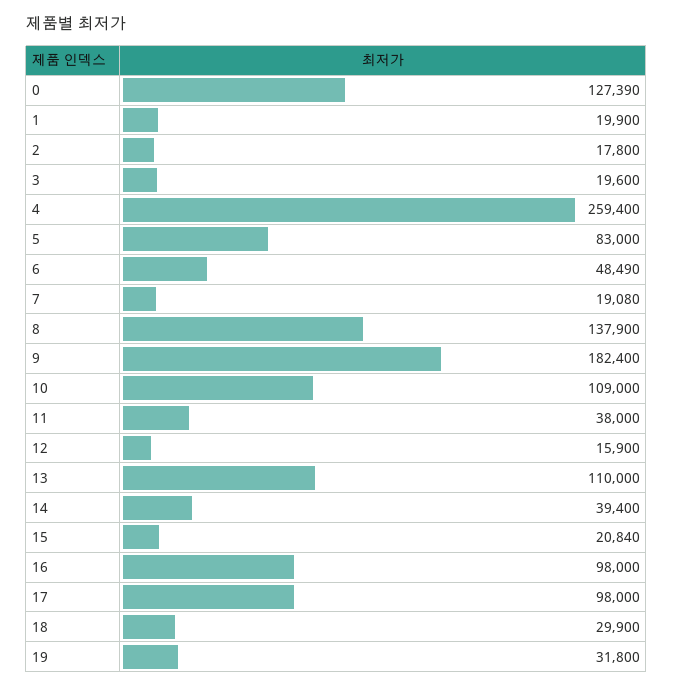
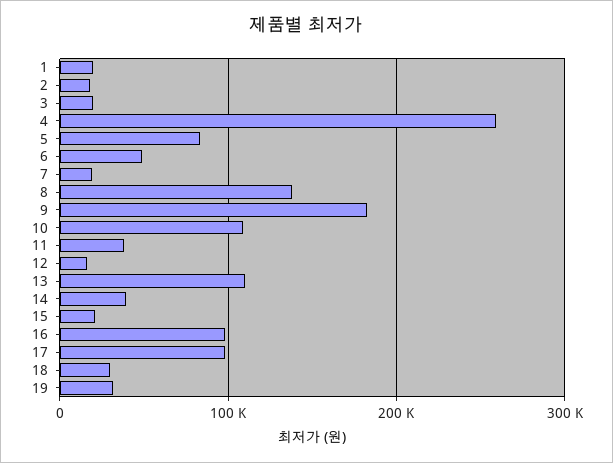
  {
-   "0": 127390,
    "1": 19900,
    "2": 17800,
    "3": 19600,
    "4": 259400,
    "5": 83000,
    "6": 48490,
    "7": 19080,
    "8": 137900,
    "9": 182400,
    "10": 109000,
    "11": 38000,
    "12": 15900,
    "13": 110000,
    "14": 39400,
    "15": 20840,
    "16": 98000,
    "17": 98000,
    "18": 29900,
    "19": 31800
  }

